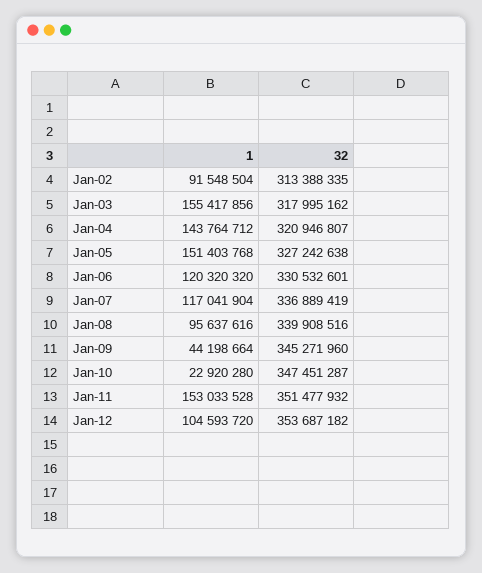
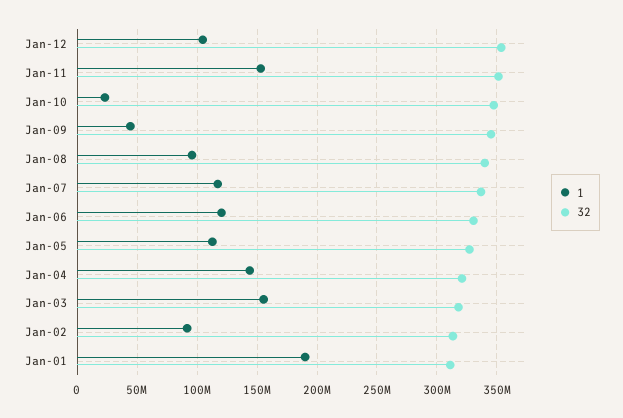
  {
    "1": {
      "Jan-02": 91548504,
      "Jan-03": 155417856,
      "Jan-04": 143764712,
-     "Jan-05": 151403768,
+     "Jan-05": 110000000,
      "Jan-06": 120320320,
      "Jan-07": 117041904,
      "Jan-08": 95637616,
      "Jan-09": 44198664,
      "Jan-10": 22920280,
      "Jan-11": 153033528,
-     "Jan-12": 104593720
+     "Jan-12": 104593720,
+     "Jan-01": 190000000
    },
    "32": {
      "Jan-02": 313388335,
      "Jan-03": 317995162,
      "Jan-04": 320946807,
      "Jan-05": 327242638,
      "Jan-06": 330532601,
      "Jan-07": 336889419,
      "Jan-08": 339908516,
      "Jan-09": 345271960,
      "Jan-10": 347451287,
      "Jan-11": 351477932,
-     "Jan-12": 353687182
+     "Jan-12": 353687182,
+     "Jan-01": 310000000
    }
  }

